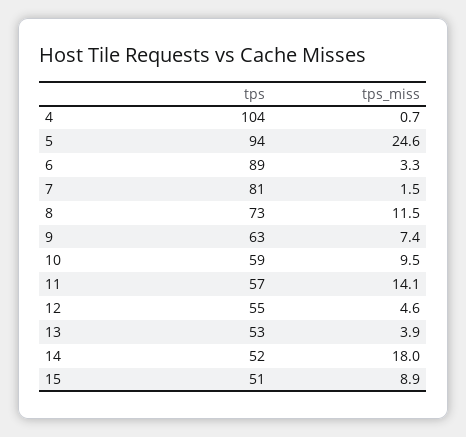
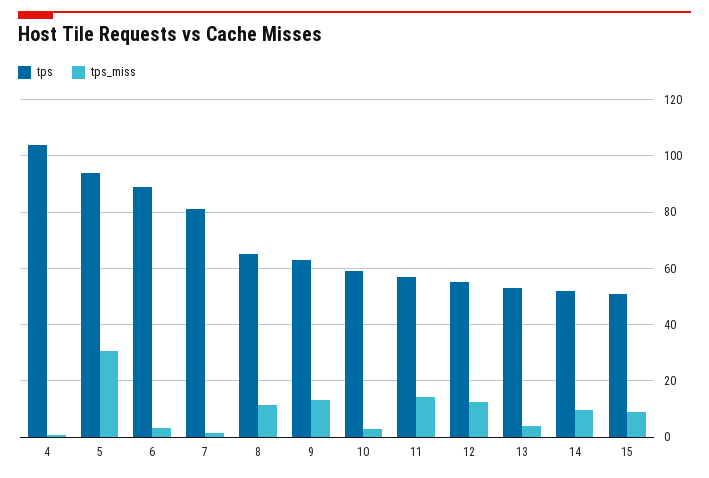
  {
    "tps": {
      "4": 104,
      "5": 94,
      "6": 89,
      "7": 81,
-     "8": 73,
+     "8": 65,
      "9": 63,
      "10": 59,
      "11": 57,
      "12": 55,
      "13": 53,
      "14": 52,
      "15": 51
    },
    "tps_miss": {
      "4": 0.7,
-     "5": 24.6,
+     "5": 30,
      "6": 3.3,
      "7": 1.5,
      "8": 11.5,
-     "9": 7.4,
+     "9": 12.5,
-     "10": 9.5,
+     "10": 2.5,
      "11": 14.1,
-     "12": 4.6,
+     "12": 12.5,
      "13": 3.9,
-     "14": 18,
+     "14": 10,
      "15": 8.9
    }
  }

